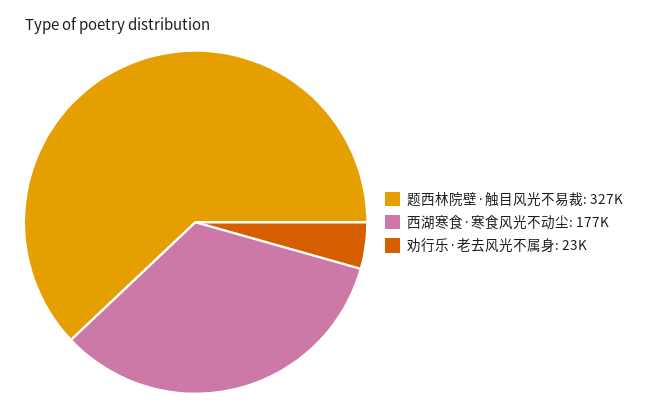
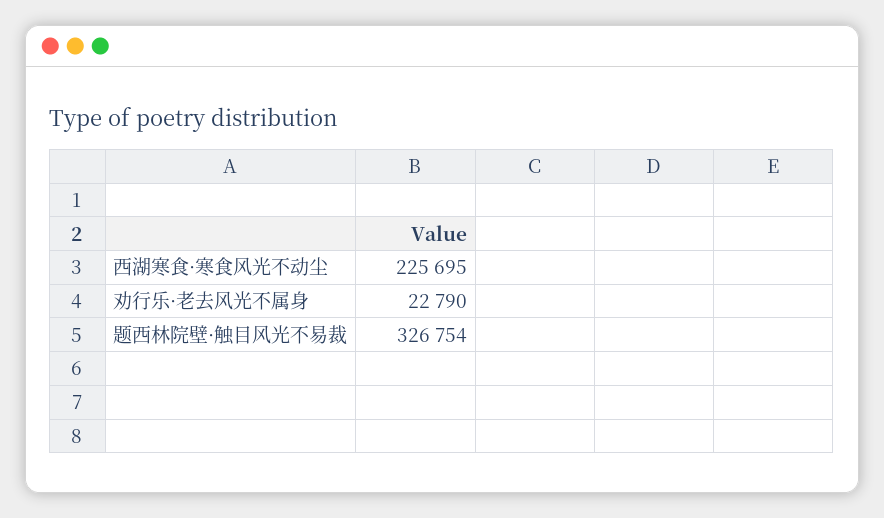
  {
    "题西林院壁·触目风光不易裁": 326754,
-   "西湖寒食·寒食风光不动尘": 177000,
+   "西湖寒食·寒食风光不动尘": 225695,
    "劝行乐·老去风光不属身": 22790
  }

